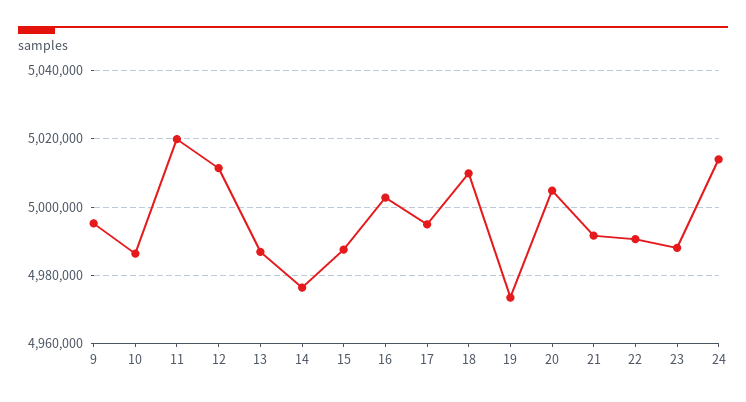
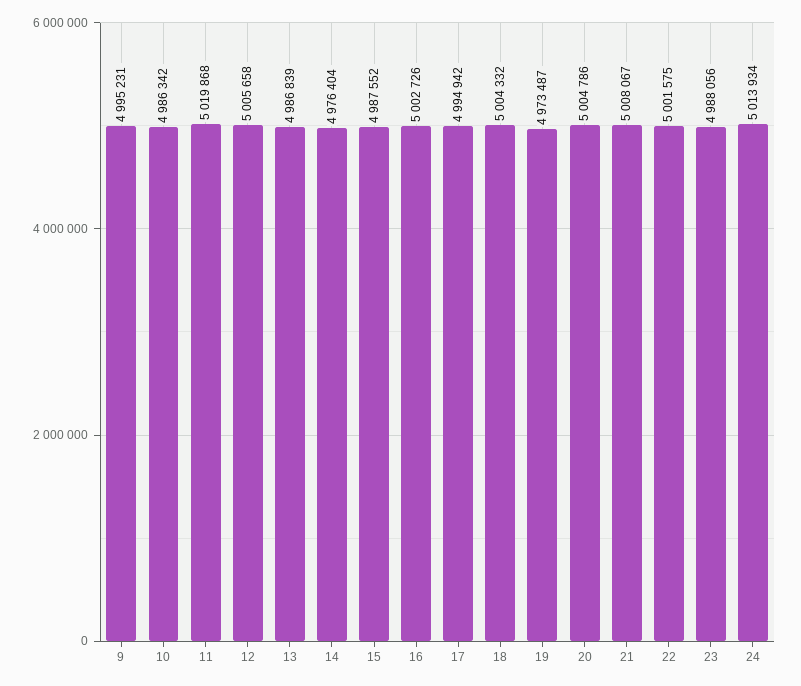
  {
    "9": 4995231,
    "10": 4986342,
    "11": 5019868,
-   "12": 5012000,
+   "12": 5005658,
    "13": 4986839,
    "14": 4976404,
    "15": 4987552,
    "16": 5002726,
    "17": 4994942,
-   "18": 5010000,
+   "18": 5004332,
    "19": 4973487,
    "20": 5004786,
-   "21": 4992000,
+   "21": 5008067,
-   "22": 4990000,
+   "22": 5001575,
    "23": 4988056,
    "24": 5013934
  }

